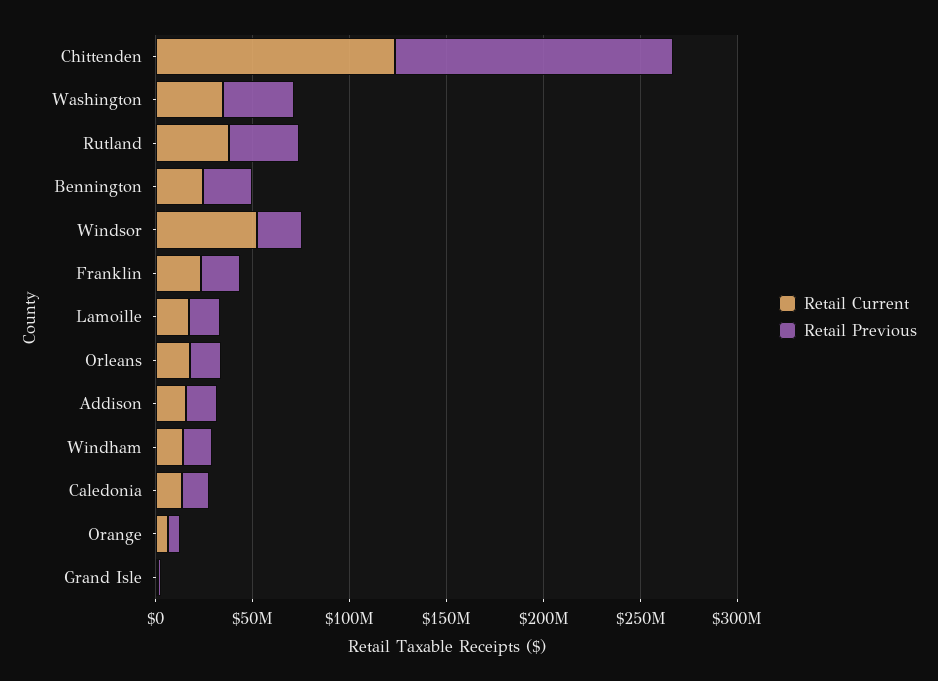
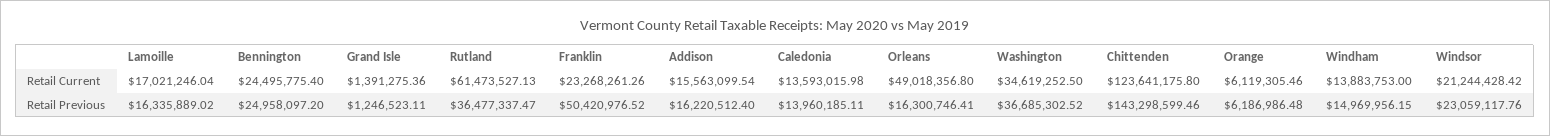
  {
    "Retail Current": {
      "Chittenden": 123641175.8,
      "Washington": 34619252.5,
-     "Rutland": 40000000,
+     "Rutland": 61473527.13,
      "Bennington": 24495775.4,
-     "Windsor": 50000000,
+     "Windsor": 21244428.42,
      "Franklin": 23268261.26,
      "Lamoille": 17021246.04,
-     "Orleans": 20000000,
+     "Orleans": 49018356.8,
      "Addison": 15563099.54,
      "Windham": 13883753,
      "Caledonia": 13593015.98,
      "Orange": 6119305.46,
      "Grand Isle": 1391275.36
    },
    "Retail Previous": {
      "Chittenden": 143298599.46,
      "Washington": 36685302.52,
      "Rutland": 36477337.47,
      "Bennington": 24958097.2,
      "Windsor": 23059117.76,
-     "Franklin": 20000000,
+     "Franklin": 50420976.52,
      "Lamoille": 16335889.02,
      "Orleans": 16300746.41,
      "Addison": 16220512.4,
      "Windham": 14969956.15,
      "Caledonia": 13960185.11,
      "Orange": 6186986.48,
      "Grand Isle": 1246523.11
    }
  }

